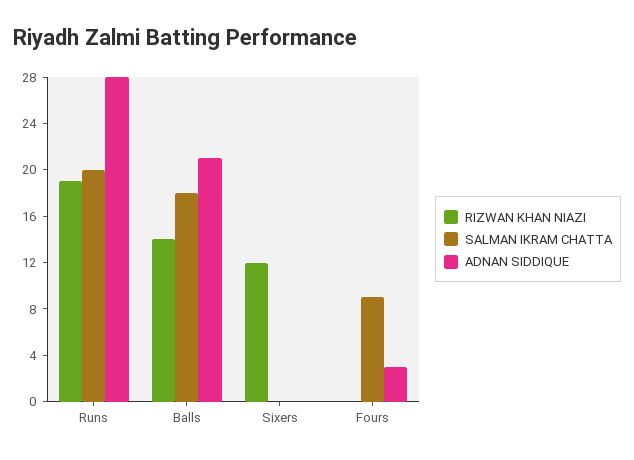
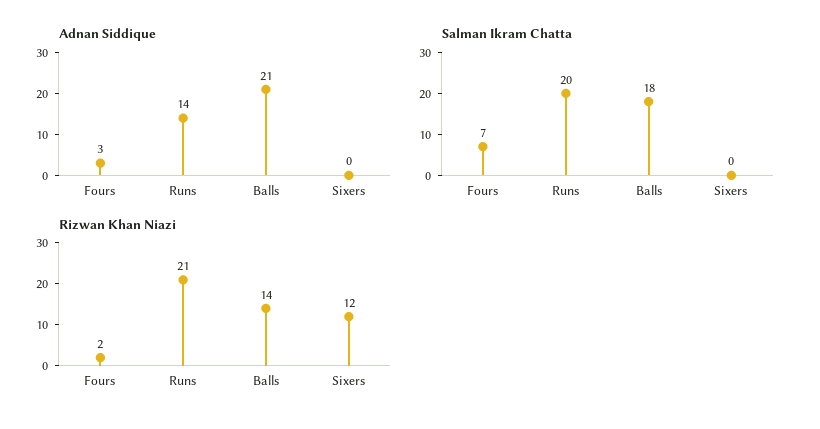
  {
    "RIZWAN KHAN NIAZI": {
-     "Runs": 19,
+     "Runs": 21,
      "Balls": 14,
      "Sixers": 12,
-     "Fours": 0
+     "Fours": 2
    },
    "SALMAN IKRAM CHATTA": {
      "Runs": 20,
      "Balls": 18,
      "Sixers": 0,
-     "Fours": 9
+     "Fours": 7
    },
    "ADNAN SIDDIQUE": {
-     "Runs": 28,
+     "Runs": 14,
      "Balls": 21,
      "Sixers": 0,
      "Fours": 3
    }
  }

